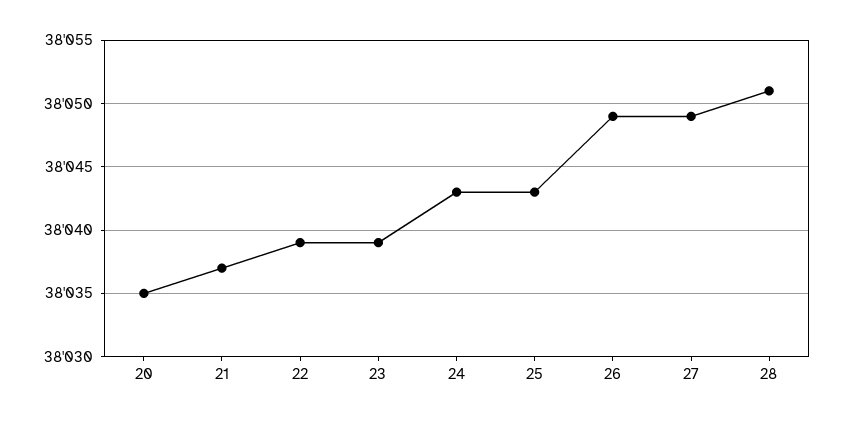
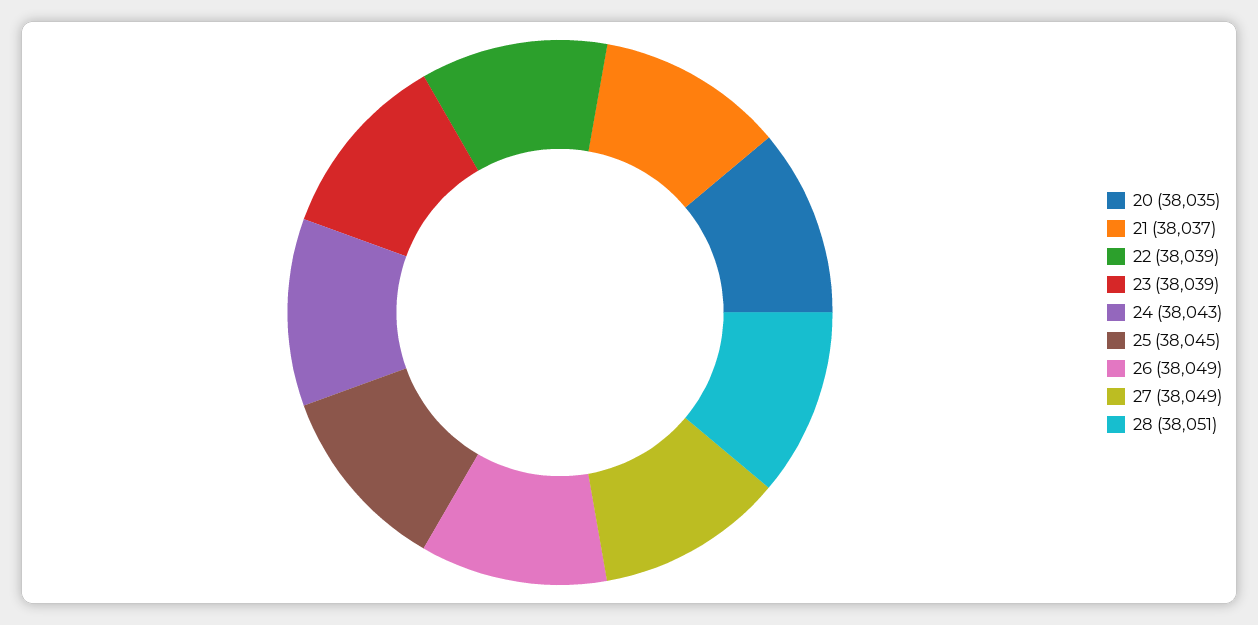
  {
    "20": 38035,
    "21": 38037,
    "22": 38039,
    "23": 38039,
    "24": 38043,
-   "25": 38043,
+   "25": 38045,
    "26": 38049,
    "27": 38049,
    "28": 38051
  }

